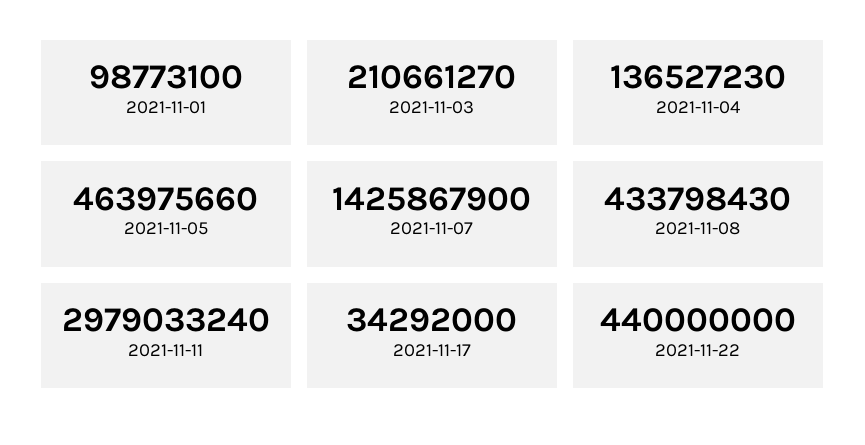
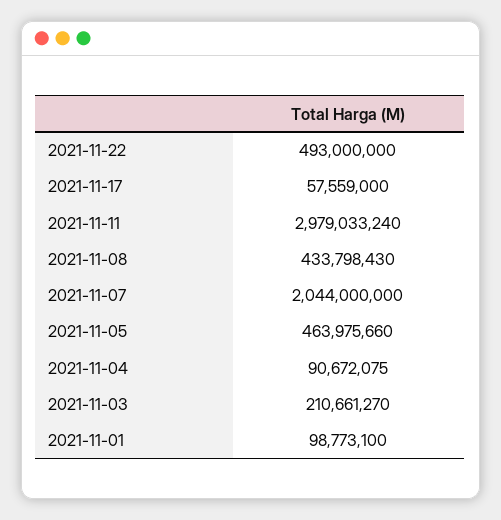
  {
    "2021-11-01": 98773100,
    "2021-11-03": 210661270,
-   "2021-11-04": 136527230,
+   "2021-11-04": 90672075,
    "2021-11-05": 463975660,
-   "2021-11-07": 1425867900,
+   "2021-11-07": 2044000000,
    "2021-11-08": 433798430,
    "2021-11-11": 2979033240,
-   "2021-11-17": 34292000,
+   "2021-11-17": 57559000,
-   "2021-11-22": 440000000
+   "2021-11-22": 493000000
  }

